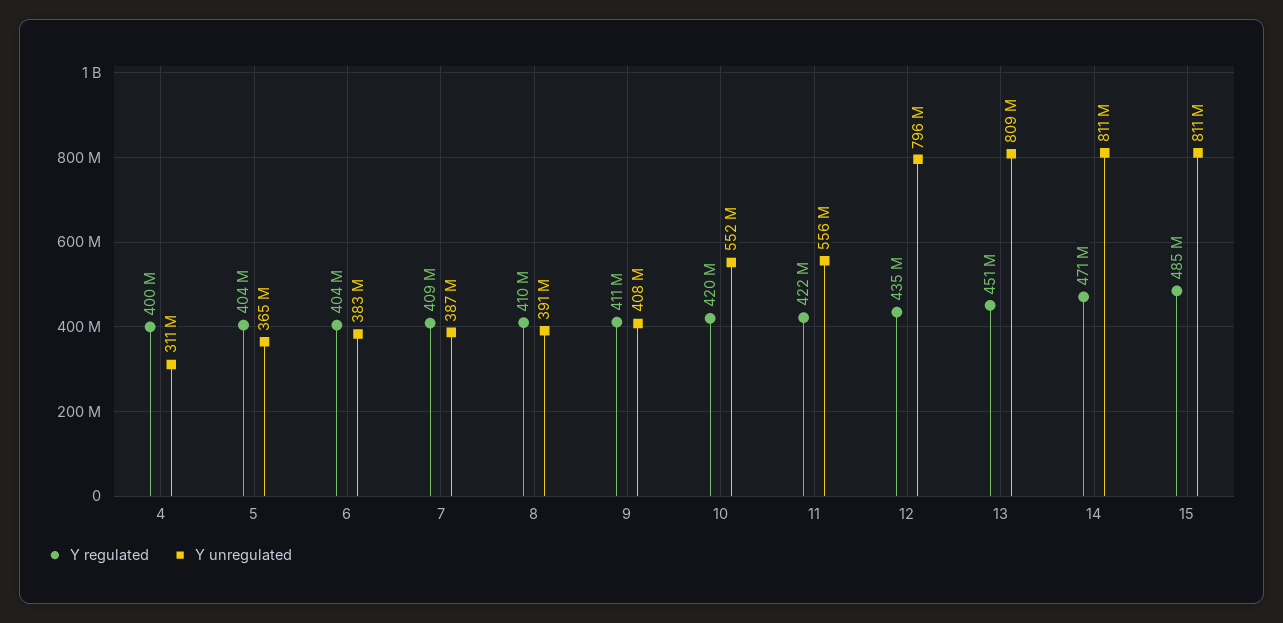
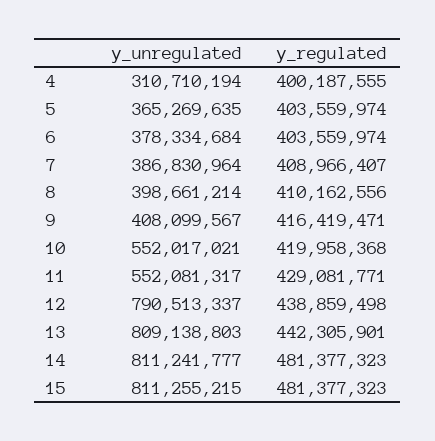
  {
    "Y regulated": {
      "4": 400187555,
      "5": 403559974,
      "6": 403559974,
      "7": 408966407,
      "8": 410162556,
-     "9": 411000000,
+     "9": 416419471,
      "10": 419958368,
-     "11": 422000000,
+     "11": 429081771,
-     "12": 435000000,
+     "12": 438859498,
-     "13": 451000000,
+     "13": 442305901,
-     "14": 471000000,
+     "14": 481377323,
-     "15": 485000000
+     "15": 481377323
    },
    "Y unregulated": {
      "4": 310710194,
      "5": 365269635,
-     "6": 383000000,
+     "6": 378334684,
      "7": 386830964,
-     "8": 391000000,
+     "8": 398661214,
      "9": 408099567,
      "10": 552017021,
-     "11": 556000000,
+     "11": 552081317,
-     "12": 796000000,
+     "12": 790513337,
      "13": 809138803,
      "14": 811241777,
      "15": 811255215
    }
  }

